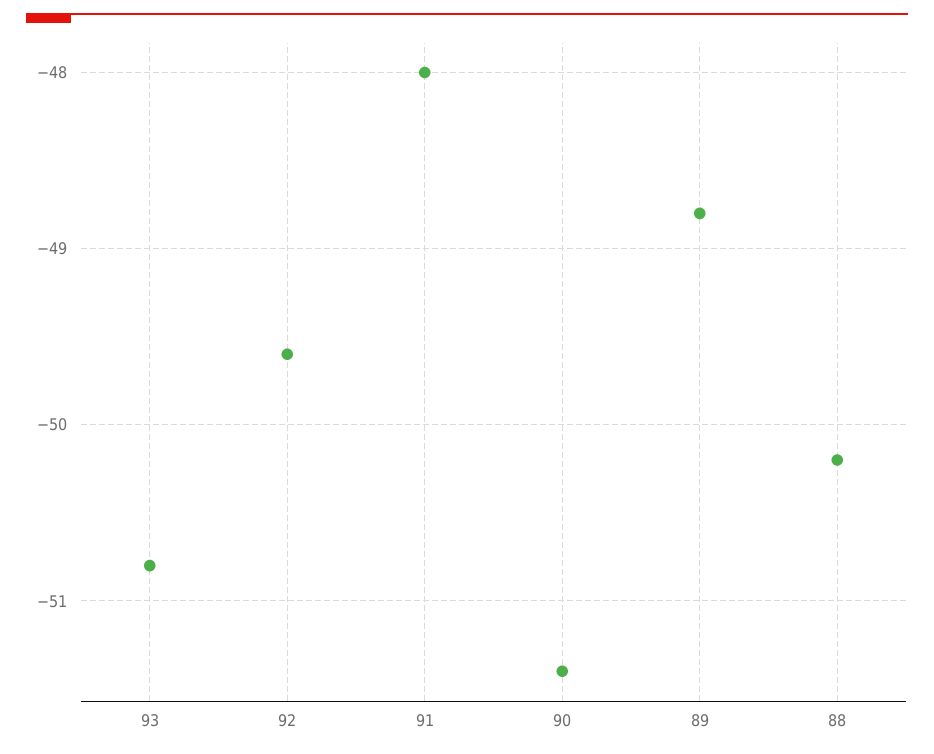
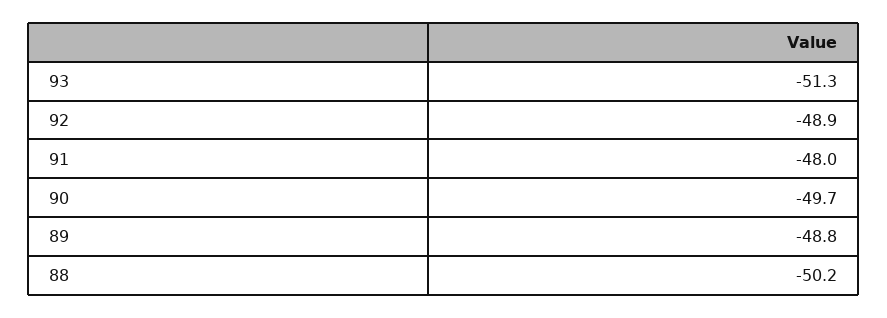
  {
-   "93": -50.8,
+   "93": -51.3,
-   "92": -49.6,
+   "92": -48.9,
    "91": -48,
-   "90": -51.4,
+   "90": -49.7,
    "89": -48.8,
    "88": -50.2
  }

